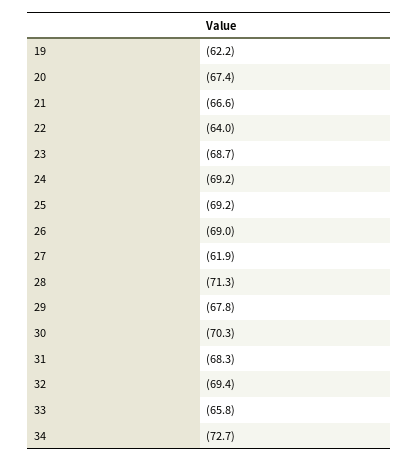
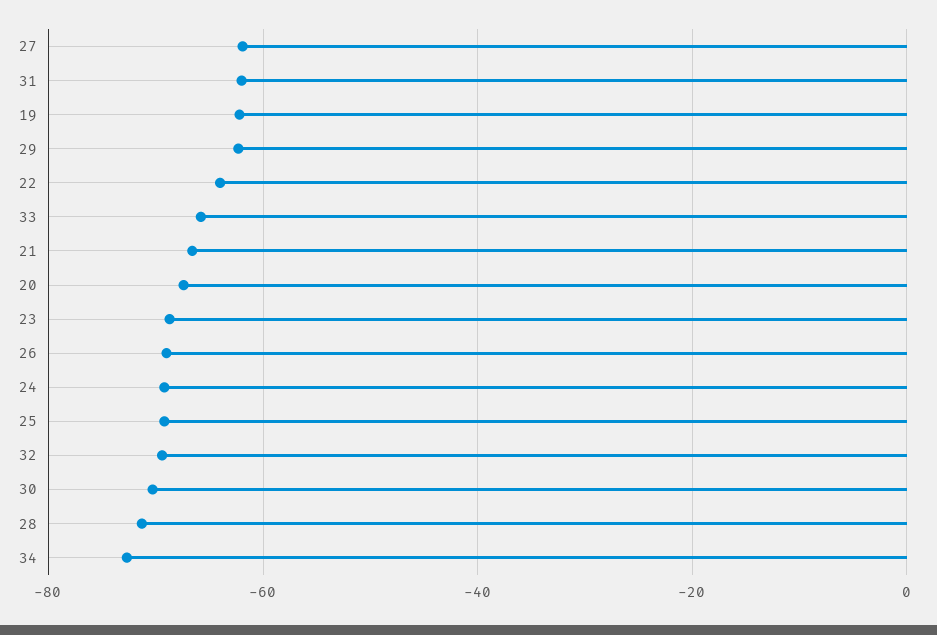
  {
    "19": -62.2,
    "20": -67.4,
    "21": -66.6,
    "22": -64,
    "23": -68.7,
    "24": -69.2,
    "25": -69.2,
    "26": -69,
    "27": -61.9,
    "28": -71.3,
-   "29": -67.8,
+   "29": -62,
    "30": -70.3,
-   "31": -68.3,
+   "31": -62,
    "32": -69.4,
    "33": -65.8,
    "34": -72.7
  }

